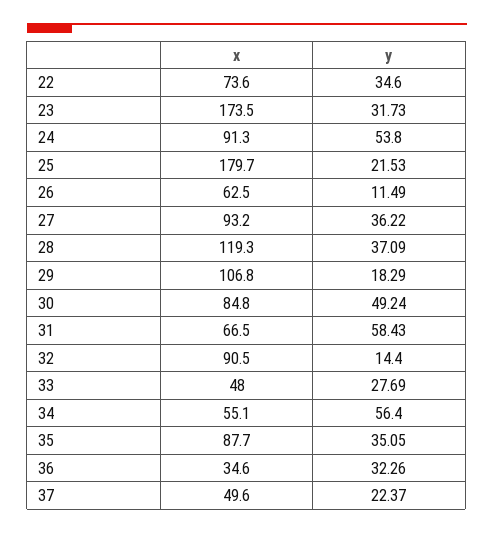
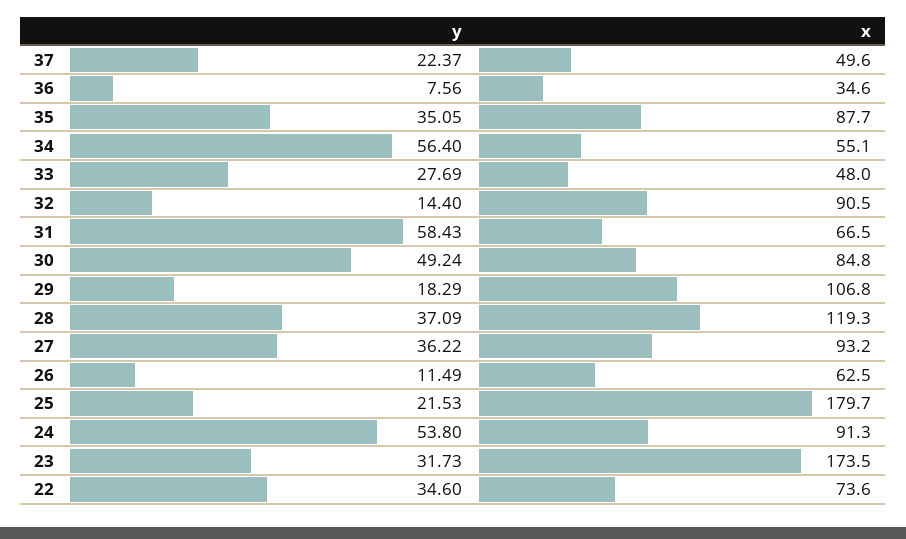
  {
    "x": {
      "22": 73.6,
      "23": 173.5,
      "24": 91.3,
      "25": 179.7,
      "26": 62.5,
      "27": 93.2,
      "28": 119.3,
      "29": 106.8,
      "30": 84.8,
      "31": 66.5,
      "32": 90.5,
      "33": 48,
      "34": 55.1,
      "35": 87.7,
      "36": 34.6,
      "37": 49.6
    },
    "y": {
      "22": 34.6,
      "23": 31.73,
      "24": 53.8,
      "25": 21.53,
      "26": 11.49,
      "27": 36.22,
      "28": 37.09,
      "29": 18.29,
      "30": 49.24,
      "31": 58.43,
      "32": 14.4,
      "33": 27.69,
      "34": 56.4,
      "35": 35.05,
-     "36": 32.26,
+     "36": 7.56,
      "37": 22.37
    }
  }

